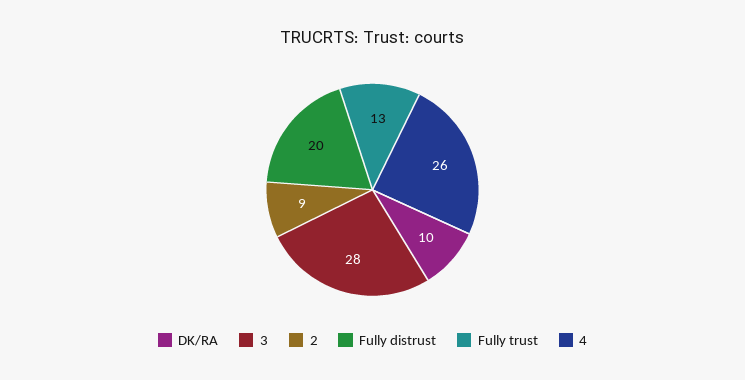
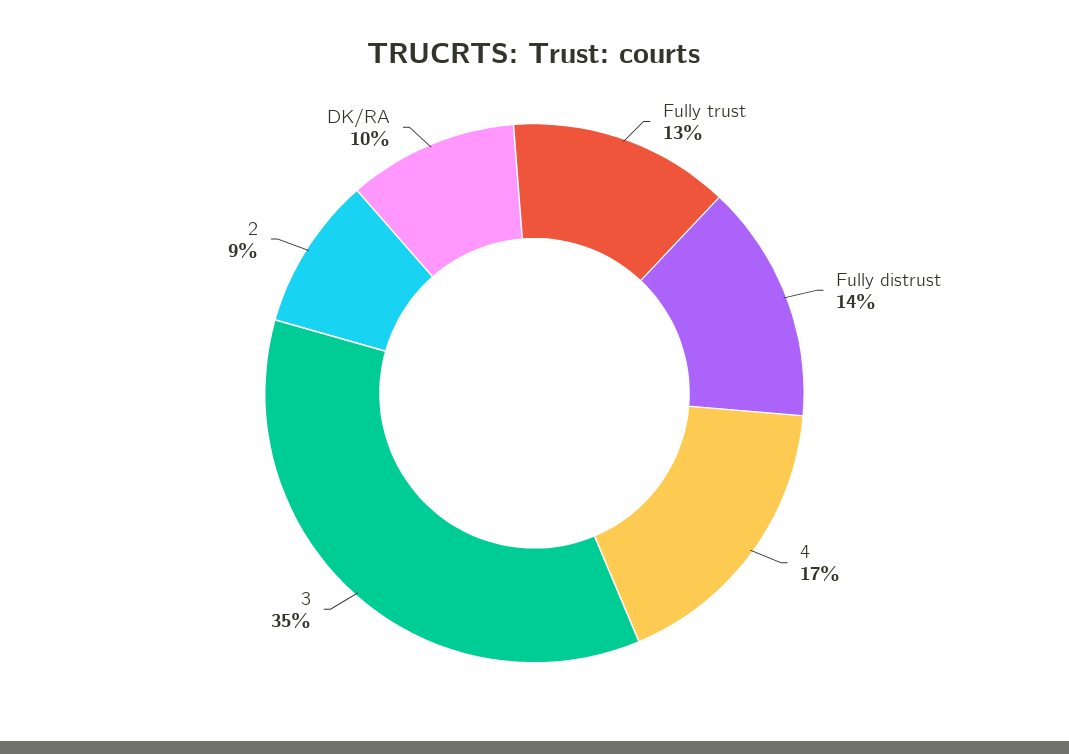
  {
    "DK/RA": 10,
-   "3": 28,
+   "3": 35,
    "2": 9,
-   "Fully distrust": 20,
+   "Fully distrust": 14,
    "Fully trust": 13,
-   "4": 26
+   "4": 17
  }

